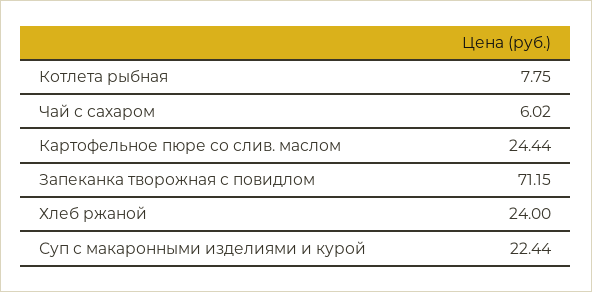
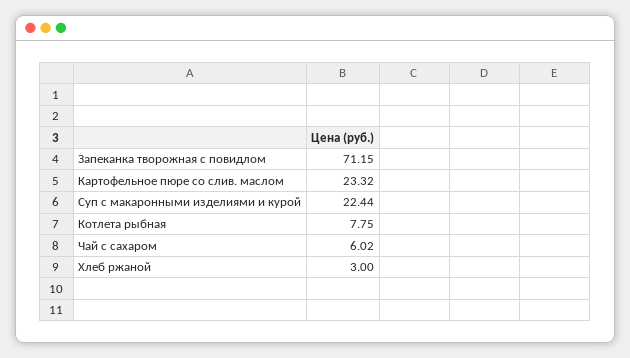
  {
    "Котлета рыбная": 7.75,
    "Чай с сахаром": 6.02,
-   "Картофельное пюре со слив. маслом": 24.44,
+   "Картофельное пюре со слив. маслом": 23.32,
    "Запеканка творожная с повидлом": 71.15,
-   "Хлеб ржаной": 24,
+   "Хлеб ржаной": 3,
    "Суп с макаронными изделиями и курой": 22.44
  }

